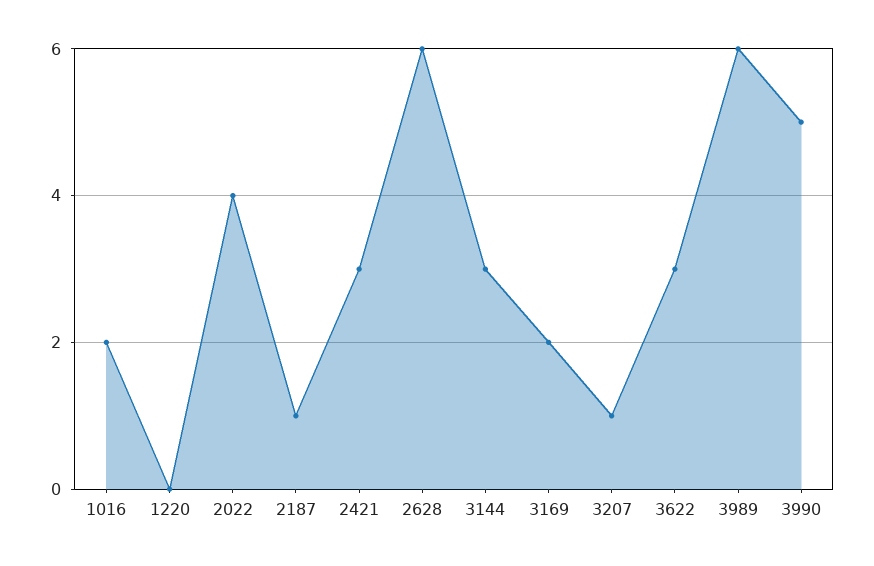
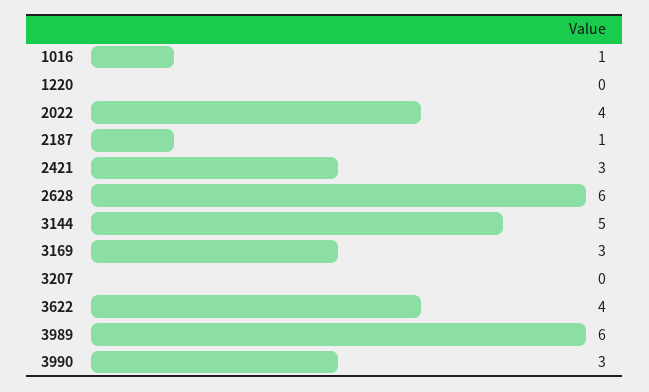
  {
-   "1016": 2,
+   "1016": 1,
    "1220": 0,
    "2022": 4,
    "2187": 1,
    "2421": 3,
    "2628": 6,
-   "3144": 3,
+   "3144": 5,
-   "3169": 2,
+   "3169": 3,
-   "3207": 1,
+   "3207": 0,
-   "3622": 3,
+   "3622": 4,
    "3989": 6,
-   "3990": 5
+   "3990": 3
  }

